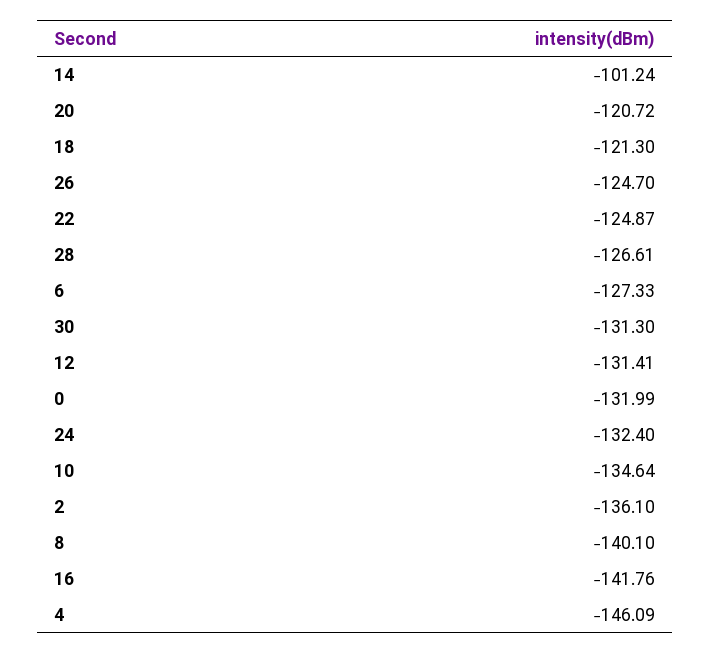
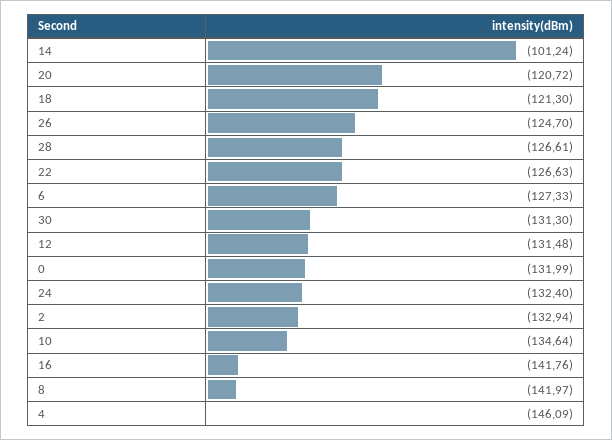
  {
    "14": -101.24,
    "20": -120.72,
    "18": -121.3,
    "26": -124.7,
-   "22": -124.87,
+   "22": -126.63,
    "28": -126.61,
    "6": -127.33,
    "30": -131.3,
-   "12": -131.41,
+   "12": -131.48,
    "0": -131.99,
    "24": -132.4,
    "10": -134.64,
-   "2": -136.1,
+   "2": -132.94,
-   "8": -140.1,
+   "8": -141.97,
    "16": -141.76,
    "4": -146.09
  }

